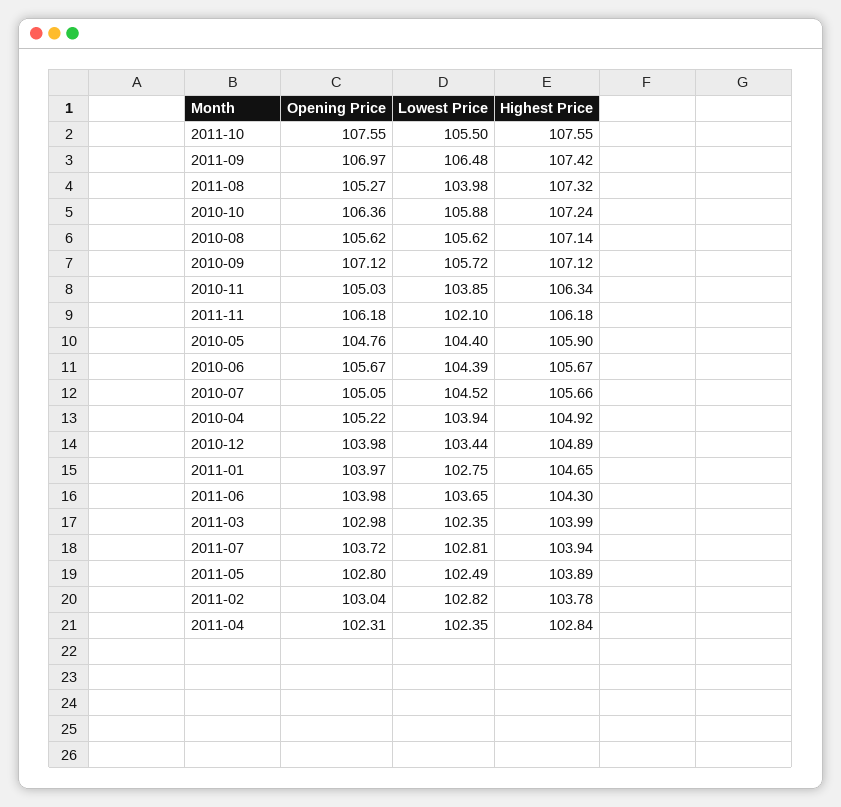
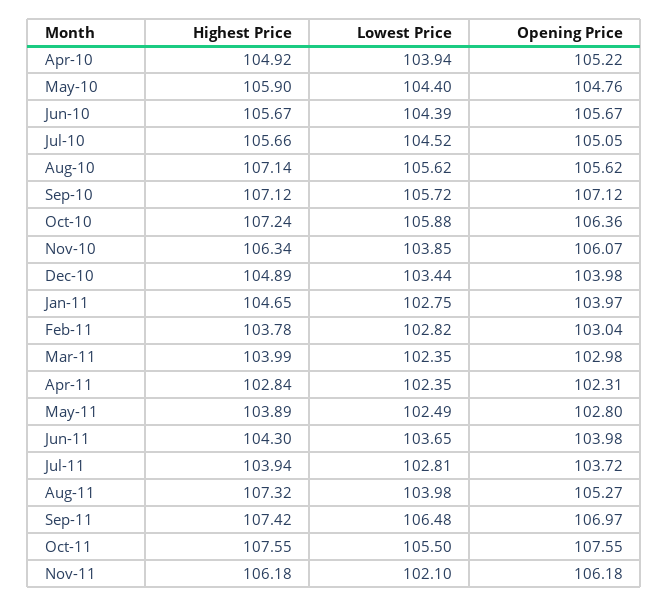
  {
    "Opening Price": {
      "2011-10": 107.55,
      "2011-09": 106.97,
      "2011-08": 105.27,
      "2010-10": 106.36,
      "2010-08": 105.62,
      "2010-09": 107.12,
-     "2010-11": 105.03,
+     "2010-11": 106.07,
      "2011-11": 106.18,
      "2010-05": 104.76,
      "2010-06": 105.67,
      "2010-07": 105.05,
      "2010-04": 105.22,
      "2010-12": 103.98,
      "2011-01": 103.97,
      "2011-06": 103.98,
      "2011-03": 102.98,
      "2011-07": 103.72,
      "2011-05": 102.8,
      "2011-02": 103.04,
      "2011-04": 102.31
    },
    "Lowest Price": {
      "2011-10": 105.5,
      "2011-09": 106.48,
      "2011-08": 103.98,
      "2010-10": 105.88,
      "2010-08": 105.62,
      "2010-09": 105.72,
      "2010-11": 103.85,
      "2011-11": 102.1,
      "2010-05": 104.4,
      "2010-06": 104.39,
      "2010-07": 104.52,
      "2010-04": 103.94,
      "2010-12": 103.44,
      "2011-01": 102.75,
      "2011-06": 103.65,
      "2011-03": 102.35,
      "2011-07": 102.81,
      "2011-05": 102.49,
      "2011-02": 102.82,
      "2011-04": 102.35
    },
    "Highest Price": {
      "2011-10": 107.55,
      "2011-09": 107.42,
      "2011-08": 107.32,
      "2010-10": 107.24,
      "2010-08": 107.14,
      "2010-09": 107.12,
      "2010-11": 106.34,
      "2011-11": 106.18,
      "2010-05": 105.9,
      "2010-06": 105.67,
      "2010-07": 105.66,
      "2010-04": 104.92,
      "2010-12": 104.89,
      "2011-01": 104.65,
      "2011-06": 104.3,
      "2011-03": 103.99,
      "2011-07": 103.94,
      "2011-05": 103.89,
      "2011-02": 103.78,
      "2011-04": 102.84
    }
  }

